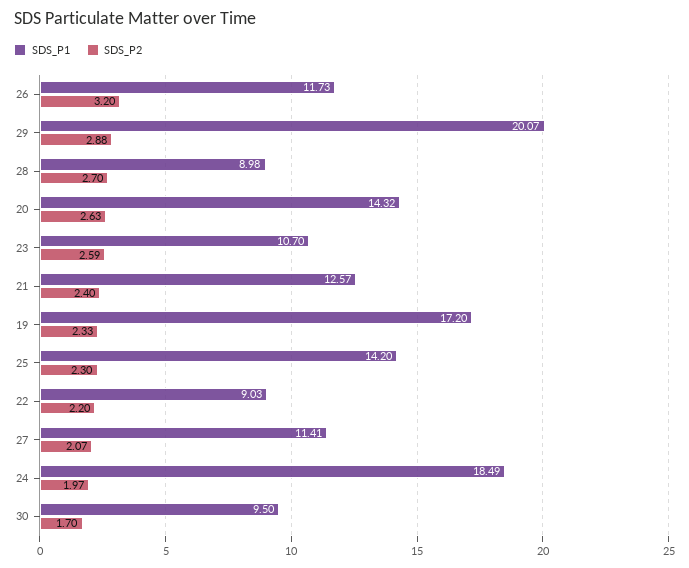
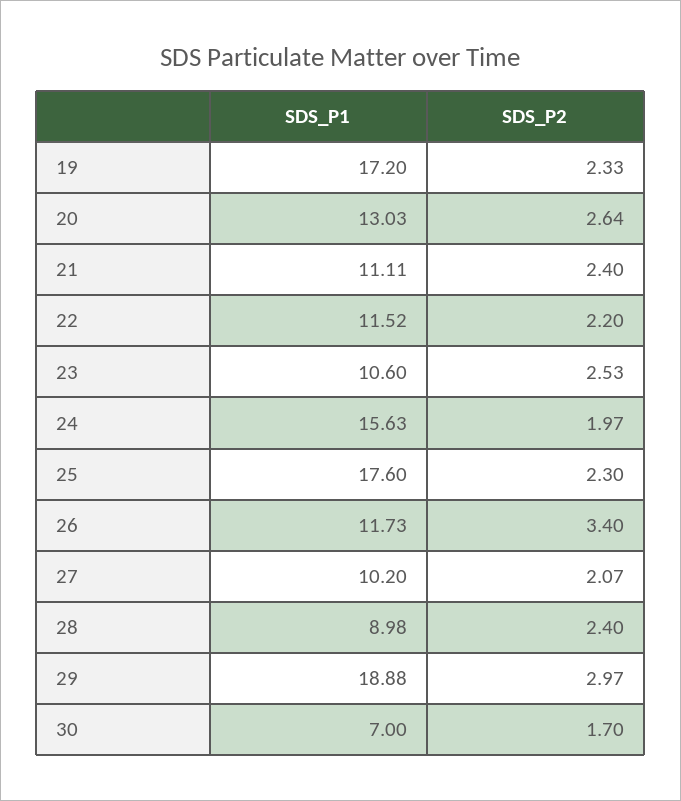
  {
    "SDS_P1": {
      "26": 11.73,
-     "29": 20.07,
+     "29": 18.88,
      "28": 8.98,
-     "20": 14.32,
+     "20": 13.03,
-     "23": 10.7,
+     "23": 10.6,
-     "21": 12.57,
+     "21": 11.11,
      "19": 17.2,
-     "25": 14.2,
+     "25": 17.6,
-     "22": 9.03,
+     "22": 11.52,
-     "27": 11.41,
+     "27": 10.2,
-     "24": 18.49,
+     "24": 15.63,
-     "30": 9.5
+     "30": 7
    },
    "SDS_P2": {
-     "26": 3.2,
+     "26": 3.4,
-     "29": 2.88,
+     "29": 2.97,
-     "28": 2.7,
+     "28": 2.4,
-     "20": 2.63,
+     "20": 2.64,
-     "23": 2.59,
+     "23": 2.53,
      "21": 2.4,
      "19": 2.33,
      "25": 2.3,
      "22": 2.2,
      "27": 2.07,
      "24": 1.97,
      "30": 1.7
    }
  }

